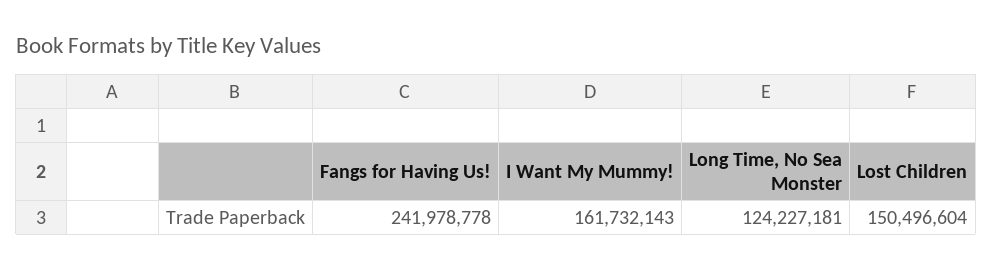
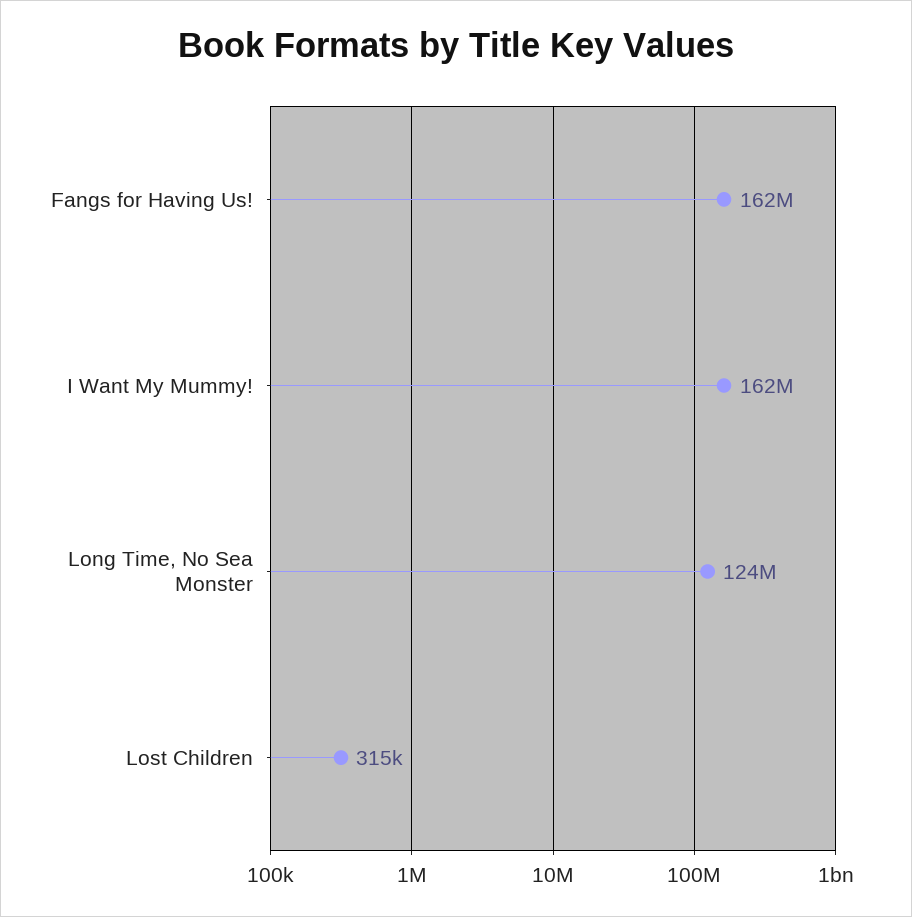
  {
-   "Fangs for Having Us!": 241978778,
+   "Fangs for Having Us!": 162000000,
    "I Want My Mummy!": 161732143,
    "Long Time, No Sea Monster": 124227181,
-   "Lost Children": 150496604
+   "Lost Children": 315000
  }

